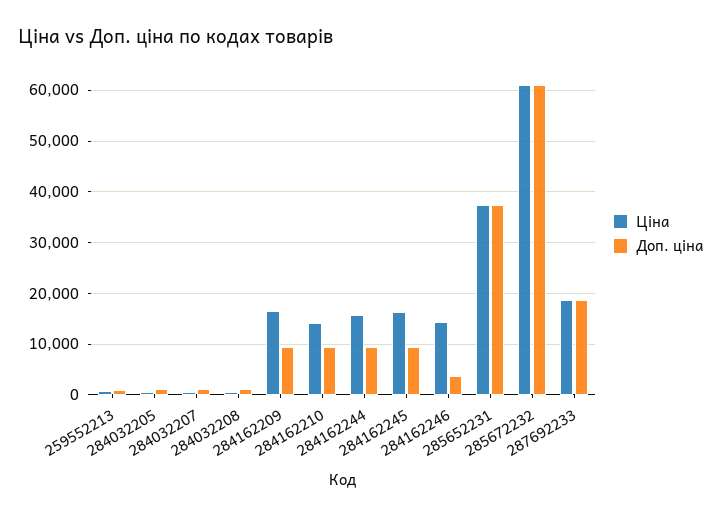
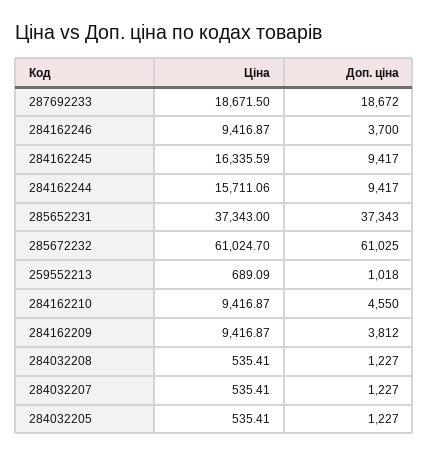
  {
    "Ціна": {
      "259552213": 689.09,
      "284032205": 535.41,
      "284032207": 535.41,
      "284032208": 535.41,
-     "284162209": 16000,
+     "284162209": 9416.87,
-     "284162210": 14000,
+     "284162210": 9416.87,
      "284162244": 15711.06,
      "284162245": 16335.59,
-     "284162246": 14000,
+     "284162246": 9416.87,
      "285652231": 37343,
      "285672232": 61024.7,
      "287692233": 18671.5
    },
    "Доп. ціна": {
      "259552213": 1018,
      "284032205": 1227,
      "284032207": 1227,
      "284032208": 1227,
-     "284162209": 10000,
+     "284162209": 3812,
-     "284162210": 10000,
+     "284162210": 4550,
      "284162244": 9417,
      "284162245": 9417,
      "284162246": 3700,
      "285652231": 37343,
      "285672232": 61025,
      "287692233": 18672
    }
  }

